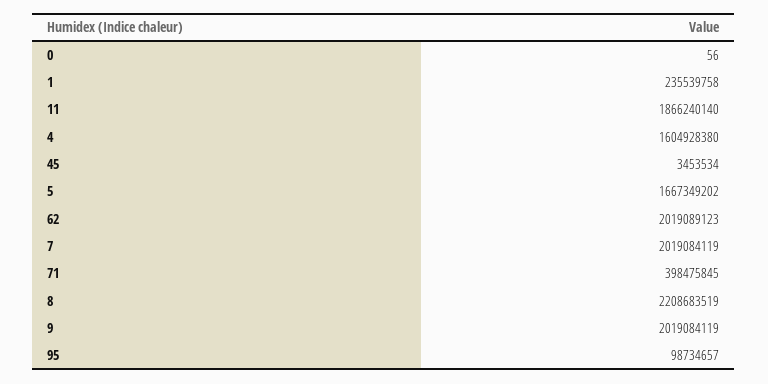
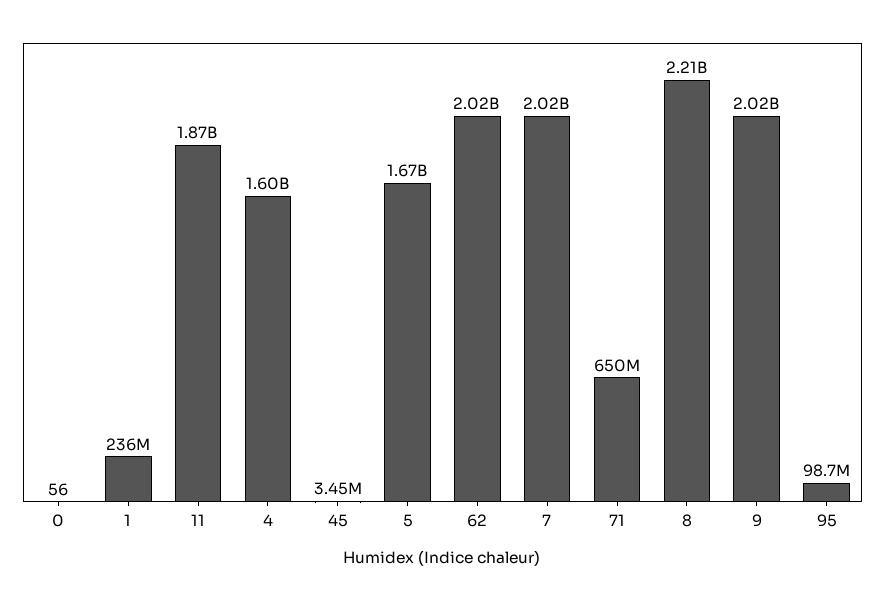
  {
    "0": 56,
    "1": 235539758,
    "11": 1866240140,
    "4": 1604928380,
    "45": 3453534,
    "5": 1667349202,
    "62": 2019089123,
    "7": 2019084119,
-   "71": 398475845,
+   "71": 650000000,
    "8": 2208683519,
    "9": 2019084119,
    "95": 98734657
  }

